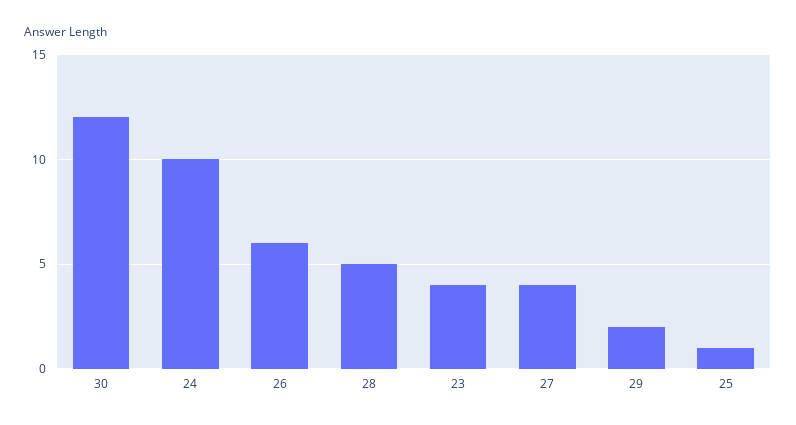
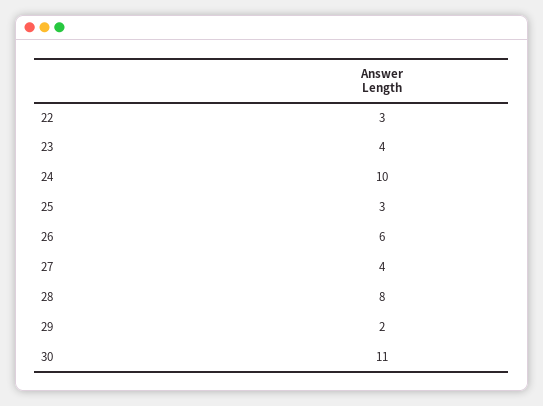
  {
-   "30": 12,
+   "30": 11,
    "24": 10,
    "26": 6,
-   "28": 5,
+   "28": 8,
    "23": 4,
    "27": 4,
    "29": 2,
-   "25": 1
+   "25": 3,
+   "22": 3
  }

